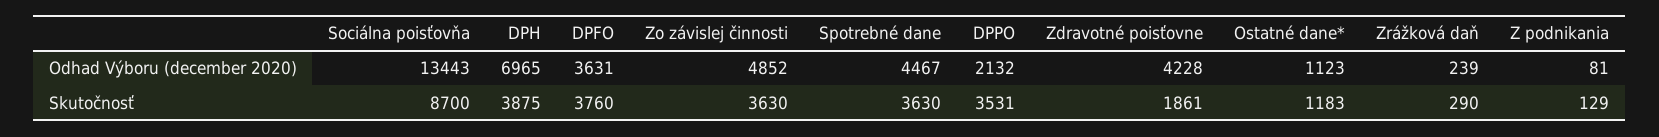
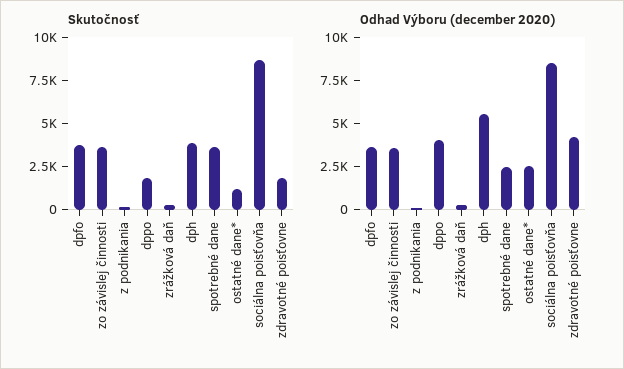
  {
    "Odhad Výboru (december 2020)": {
-     "Sociálna poisťovňa": 13443,
+     "Sociálna poisťovňa": 8500,
-     "DPH": 6965,
+     "DPH": 5500,
      "DPFO": 3631,
-     "Zo závislej činnosti": 4852,
+     "Zo závislej činnosti": 3500,
-     "Spotrebné dane": 4467,
+     "Spotrebné dane": 2500,
-     "DPPO": 2132,
+     "DPPO": 4000,
      "Zdravotné poisťovne": 4228,
-     "Ostatné dane*": 1123,
+     "Ostatné dane*": 2500,
      "Zrážková daň": 239,
      "Z podnikania": 81
    },
    "Skutočnosť": {
      "Sociálna poisťovňa": 8700,
      "DPH": 3875,
      "DPFO": 3760,
      "Zo závislej činnosti": 3630,
      "Spotrebné dane": 3630,
-     "DPPO": 3531,
+     "DPPO": 2000,
      "Zdravotné poisťovne": 1861,
      "Ostatné dane*": 1183,
      "Zrážková daň": 290,
      "Z podnikania": 129
    }
  }

